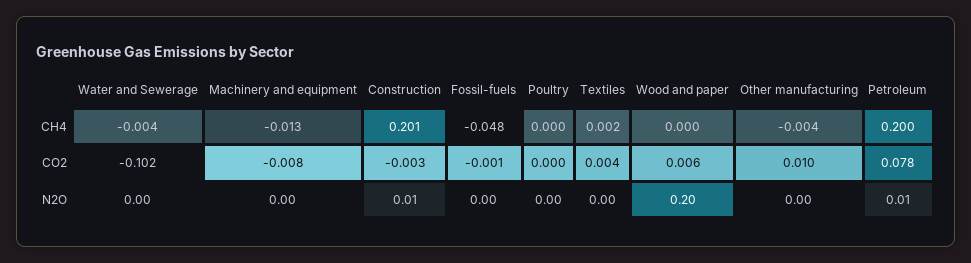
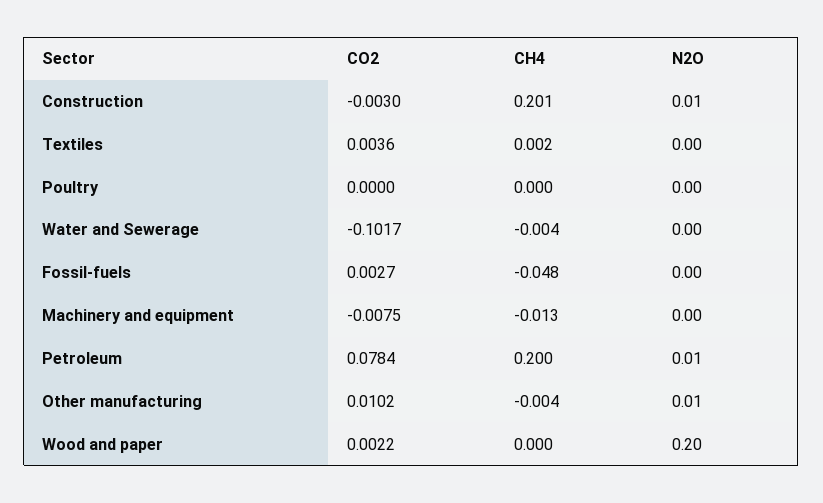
  {
    "Water and Sewerage": {
      "CH4": -0.004,
      "CO2": -0.1017,
      "N2O": 0
    },
    "Machinery and equipment": {
      "CH4": -0.013,
      "CO2": -0.0075,
      "N2O": 0
    },
    "Construction": {
      "CH4": 0.201,
      "CO2": -0.003,
      "N2O": 0.01
    },
    "Fossil-fuels": {
      "CH4": -0.048,
-     "CO2": -0.001,
+     "CO2": 0.0027,
      "N2O": 0
    },
    "Poultry": {
      "CH4": 0,
      "CO2": 0,
      "N2O": 0
    },
    "Textiles": {
      "CH4": 0.002,
      "CO2": 0.0036,
      "N2O": 0
    },
    "Wood and paper": {
      "CH4": 0,
-     "CO2": 0.006,
+     "CO2": 0.0022,
      "N2O": 0.2
    },
    "Other manufacturing": {
      "CH4": -0.004,
      "CO2": 0.0102,
-     "N2O": 0
+     "N2O": 0.01
    },
    "Petroleum": {
      "CH4": 0.2,
      "CO2": 0.0784,
      "N2O": 0.01
    }
  }

